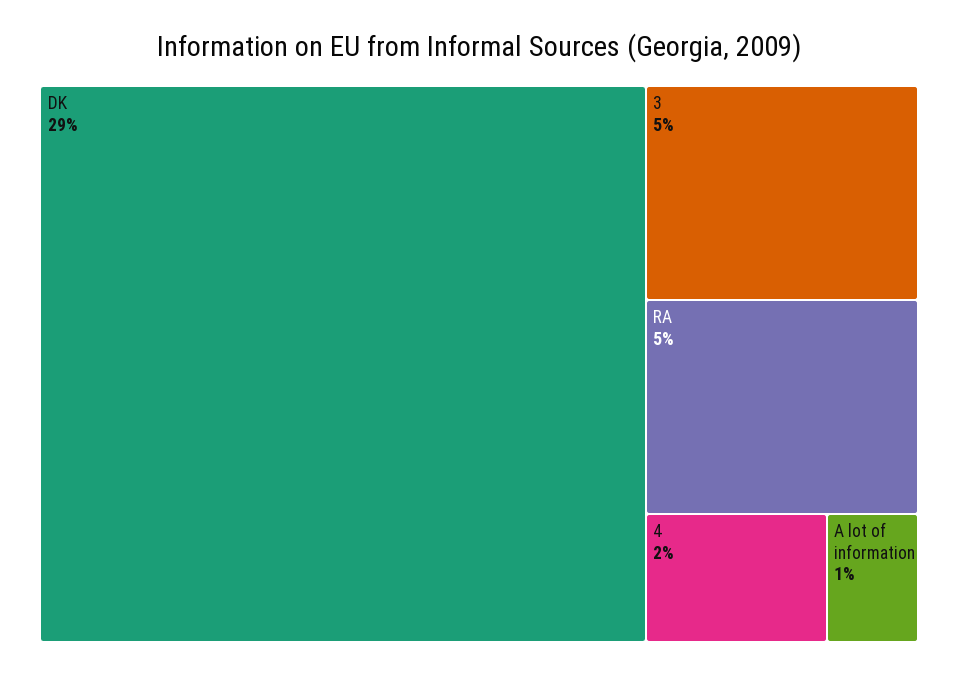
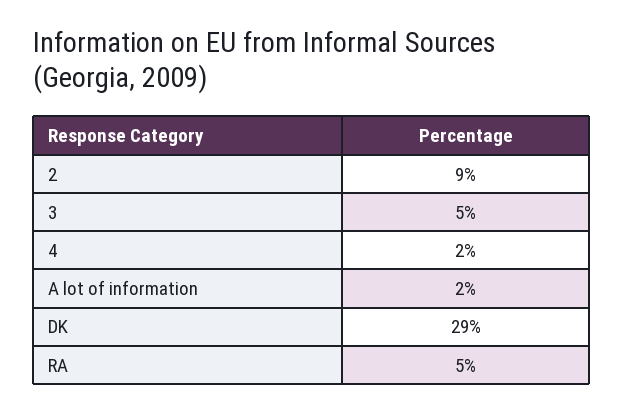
  {
    "DK": 29,
    "3": 5,
    "RA": 5,
    "4": 2,
-   "A lot of information": 1
+   "A lot of information": 2,
+   "2": 9
  }

